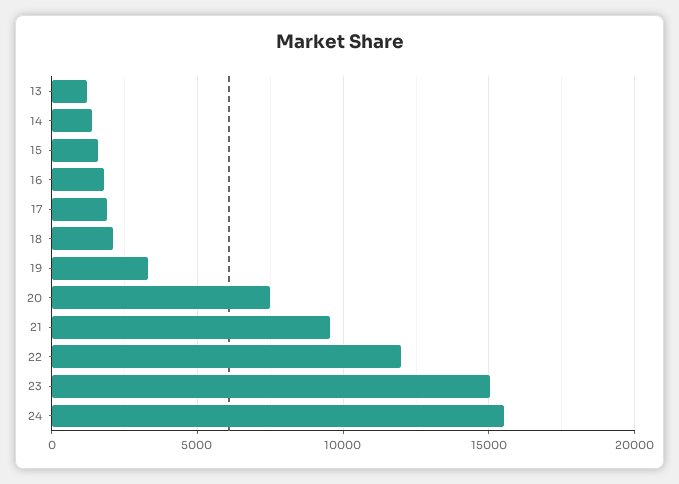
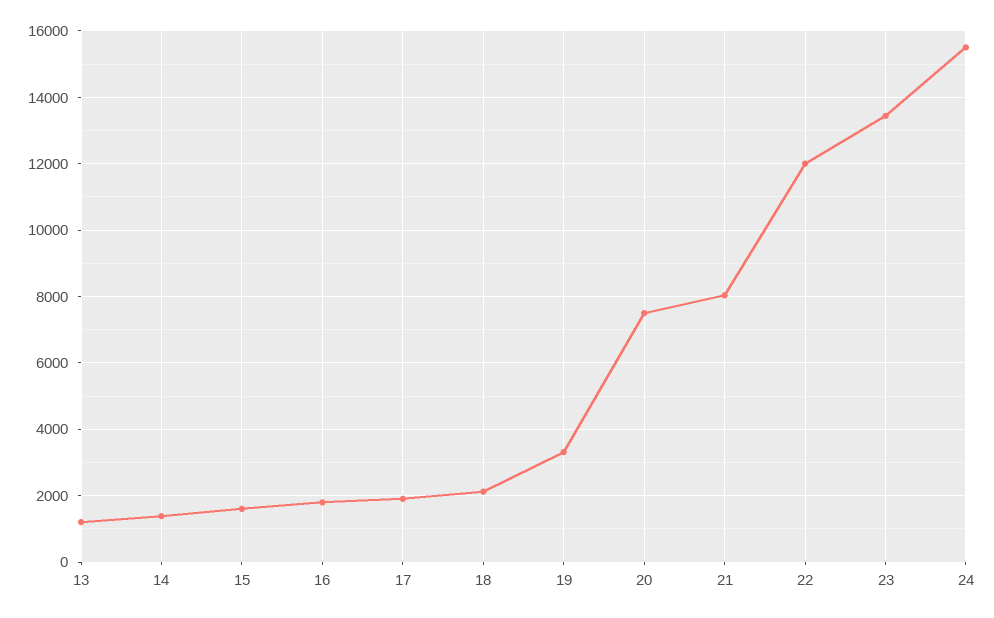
  {
    "13": 1200,
    "14": 1400,
    "15": 1600,
    "16": 1800,
    "17": 1800,
    "18": 2200,
    "19": 3400,
    "20": 7600,
-   "21": 9500,
+   "21": 8000,
    "22": 12000,
-   "23": 15000,
+   "23": 13400,
    "24": 15600
  }

